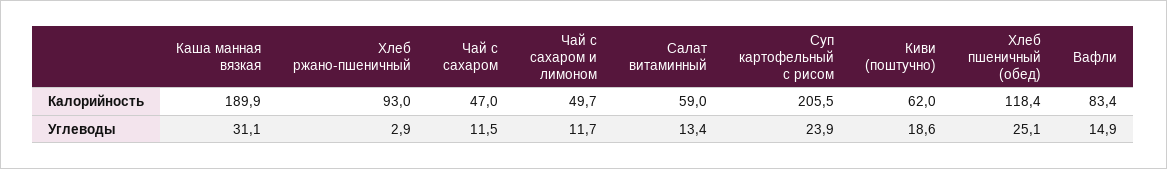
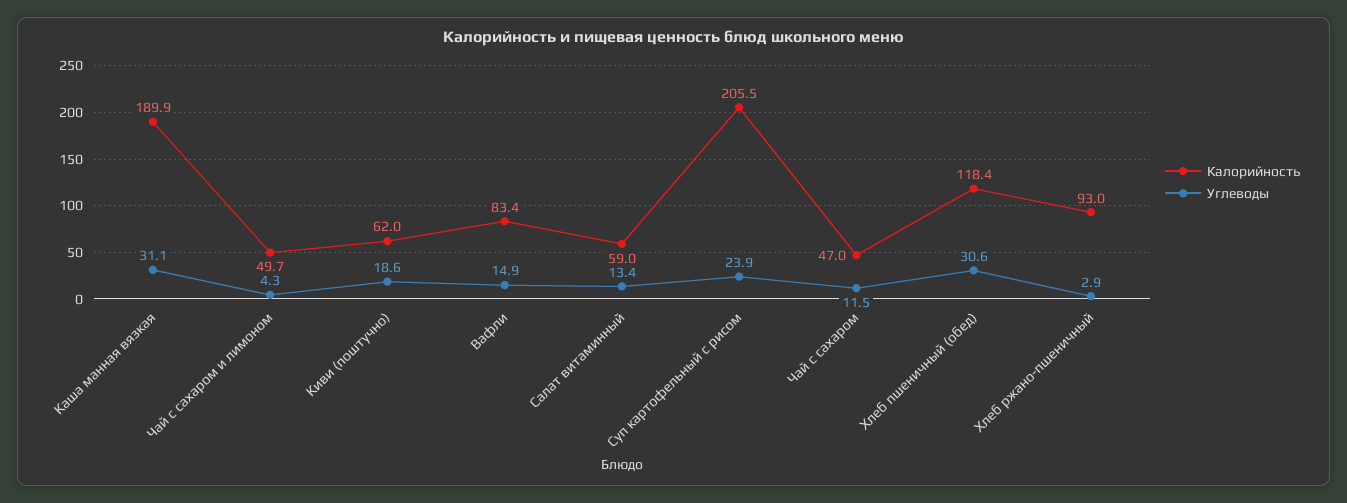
  {
    "Калорийность": {
      "Каша манная вязкая": 189.9,
      "Хлеб ржано-пшеничный": 93,
      "Чай с сахаром": 47,
      "Чай с сахаром и лимоном": 49.7,
      "Салат витаминный": 59,
      "Суп картофельный с рисом": 205.5,
      "Киви (поштучно)": 62,
      "Хлеб пшеничный (обед)": 118.4,
      "Вафли": 83.4
    },
    "Углеводы": {
      "Каша манная вязкая": 31.1,
      "Хлеб ржано-пшеничный": 2.9,
      "Чай с сахаром": 11.5,
-     "Чай с сахаром и лимоном": 11.7,
+     "Чай с сахаром и лимоном": 4.3,
      "Салат витаминный": 13.4,
      "Суп картофельный с рисом": 23.9,
      "Киви (поштучно)": 18.6,
-     "Хлеб пшеничный (обед)": 25.1,
+     "Хлеб пшеничный (обед)": 30.6,
      "Вафли": 14.9
    }
  }

